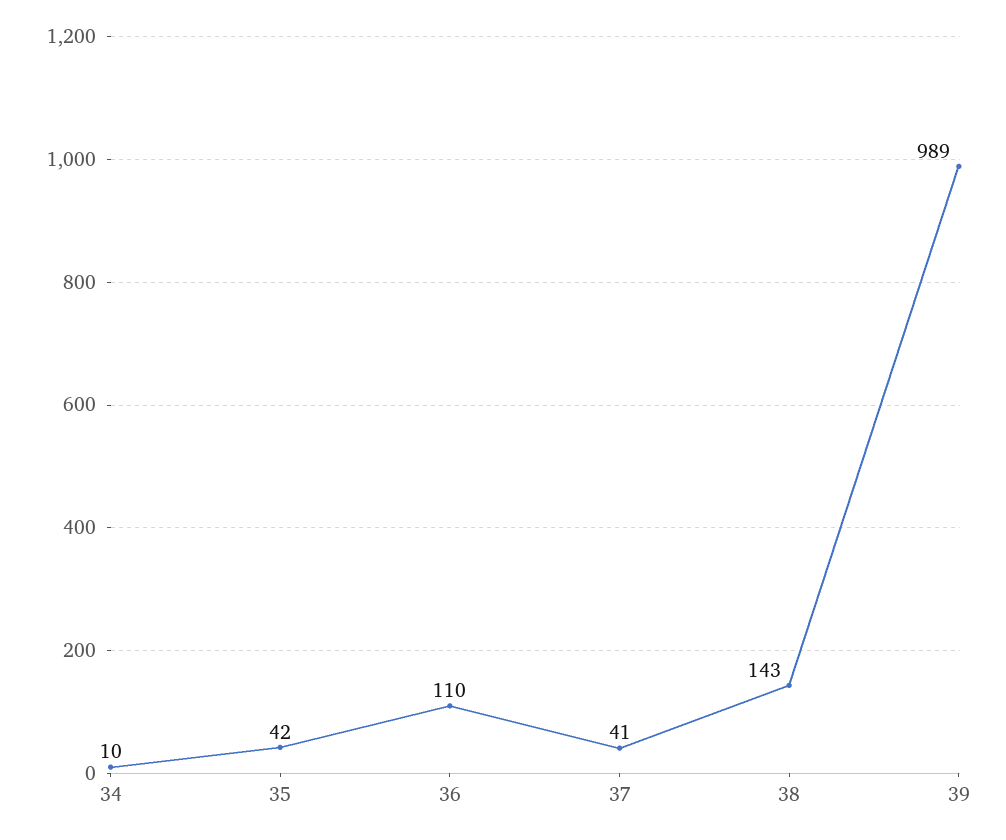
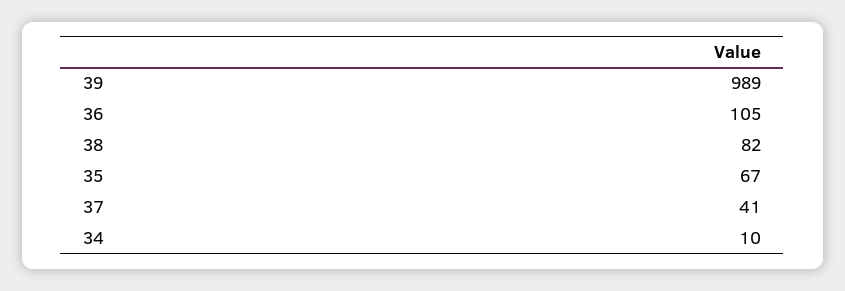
  {
    "34": 10,
-   "35": 42,
+   "35": 67,
-   "36": 110,
+   "36": 105,
    "37": 41,
-   "38": 143,
+   "38": 82,
    "39": 989
  }

